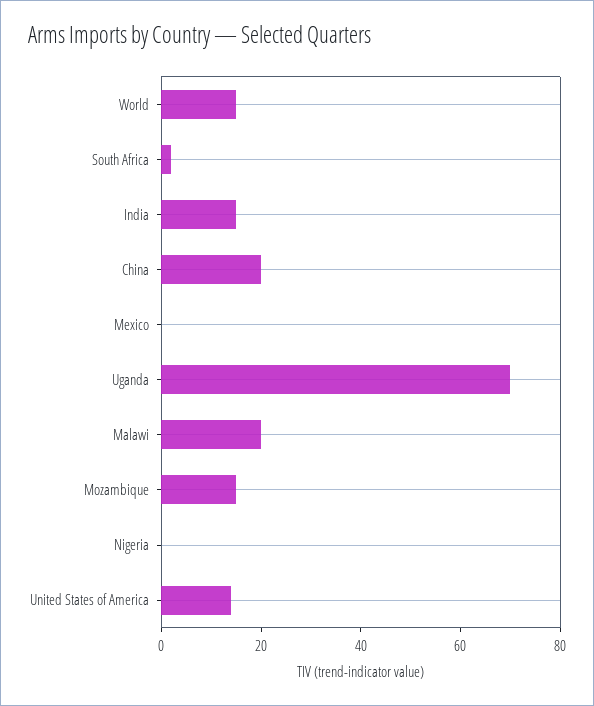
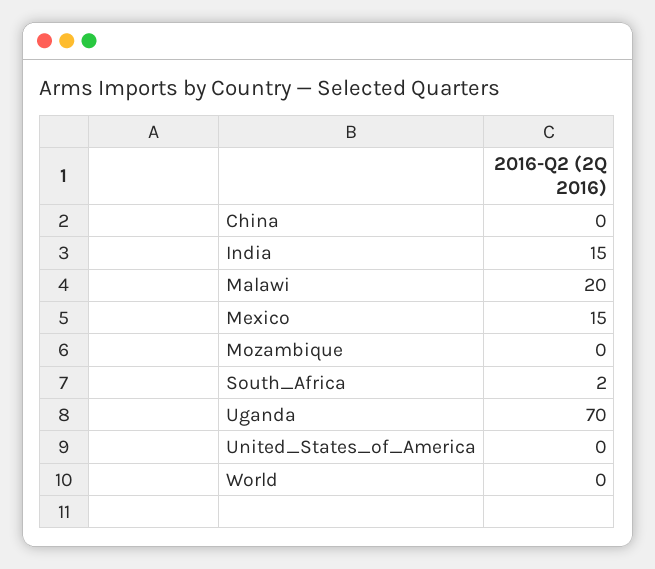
  {
-   "World": 15,
+   "World": 0,
    "South Africa": 2,
    "India": 15,
-   "China": 20,
+   "China": 0,
-   "Mexico": 0,
+   "Mexico": 15,
    "Uganda": 70,
    "Malawi": 20,
-   "Mozambique": 15,
+   "Mozambique": 0,
-   "Nigeria": 0,
-   "United States of America": 15
+   "United States of America": 0
  }

